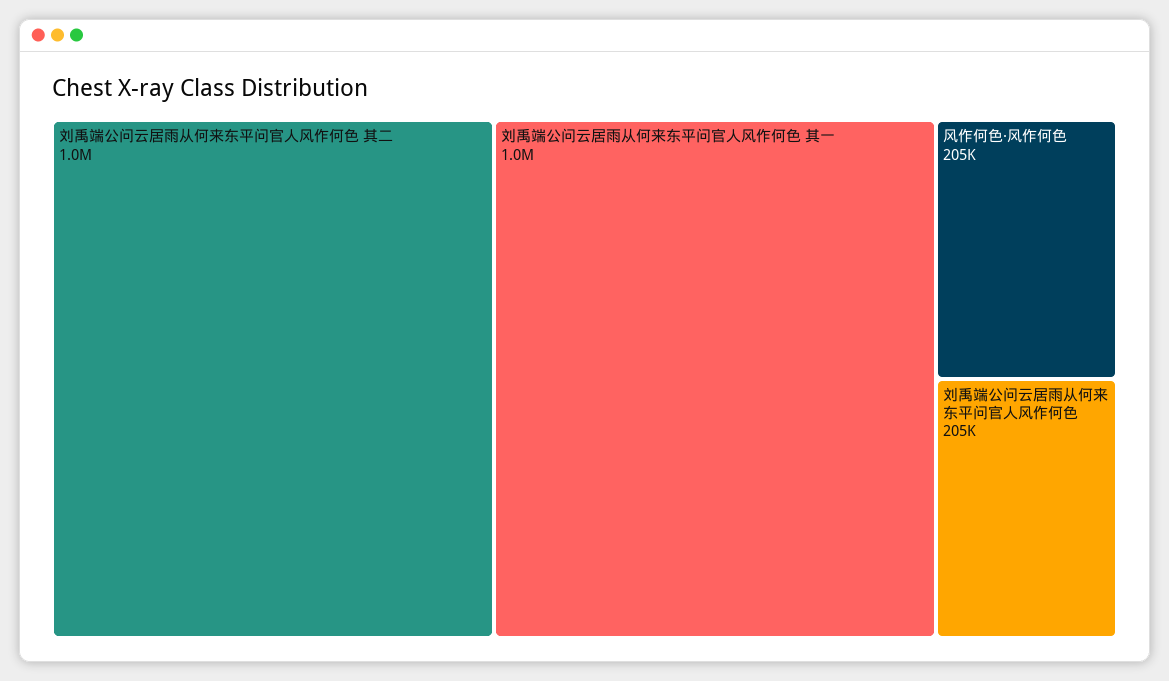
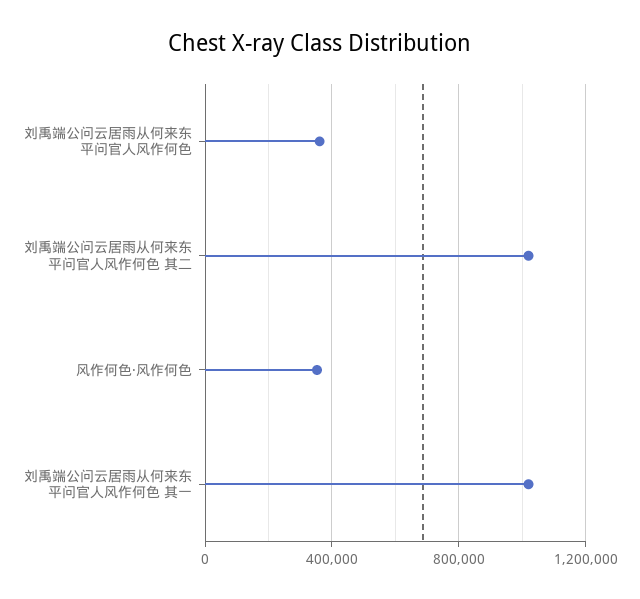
  {
    "刘禹端公问云居雨从何来东平问官人风作何色 其二": 1000000,
    "刘禹端公问云居雨从何来东平问官人风作何色 其一": 1000000,
-   "风作何色·风作何色": 205000,
+   "风作何色·风作何色": 350000,
-   "刘禹端公问云居雨从何来东平问官人风作何色": 205000
+   "刘禹端公问云居雨从何来东平问官人风作何色": 350000
  }

